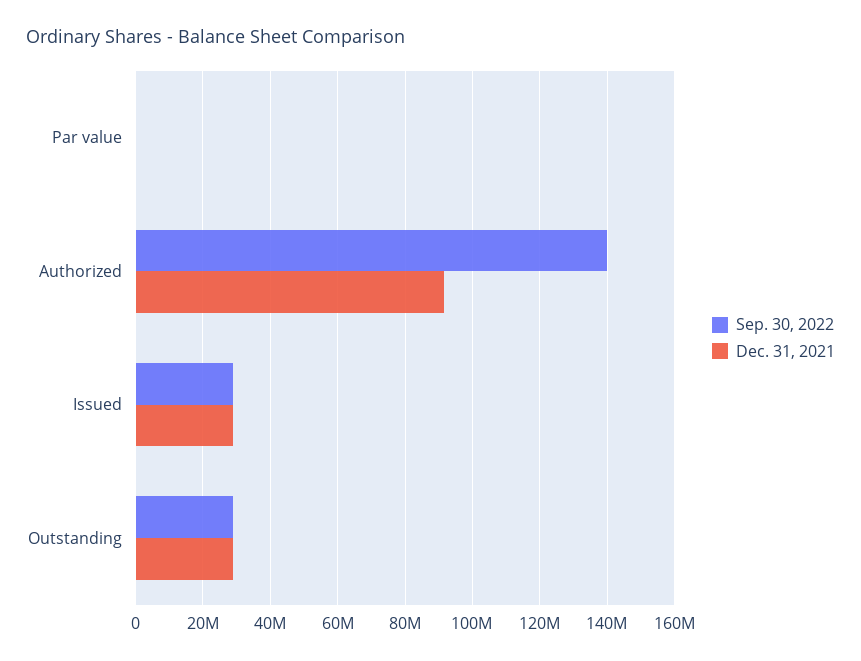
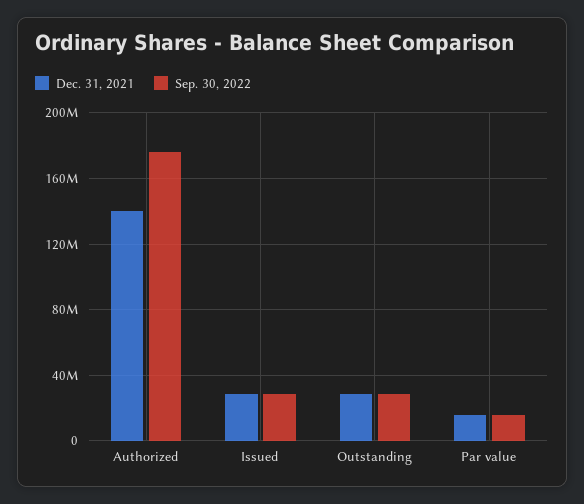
  {
    "Sep. 30, 2022": {
-     "Par value": 0,
+     "Par value": 15000000,
-     "Authorized": 140000000,
+     "Authorized": 175000000,
      "Issued": 28000000,
      "Outstanding": 28000000
    },
    "Dec. 31, 2021": {
-     "Par value": 0,
+     "Par value": 15000000,
-     "Authorized": 92000000,
+     "Authorized": 140000000,
      "Issued": 28000000,
      "Outstanding": 28000000
    }
  }

